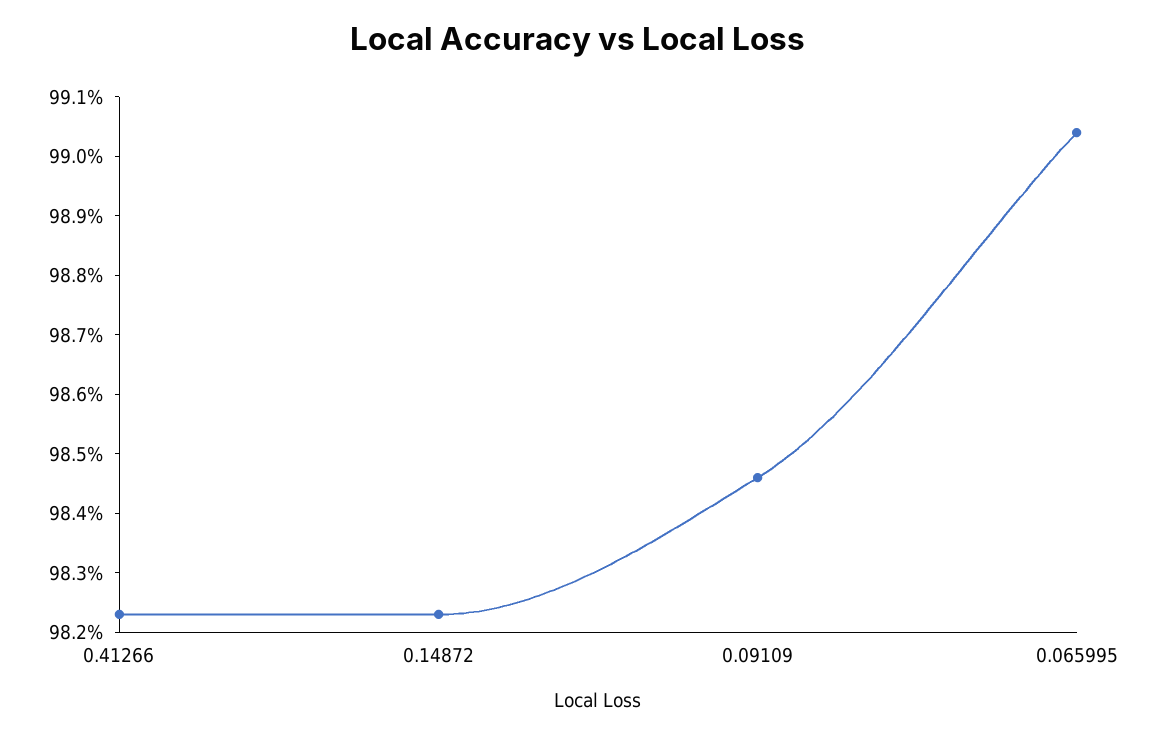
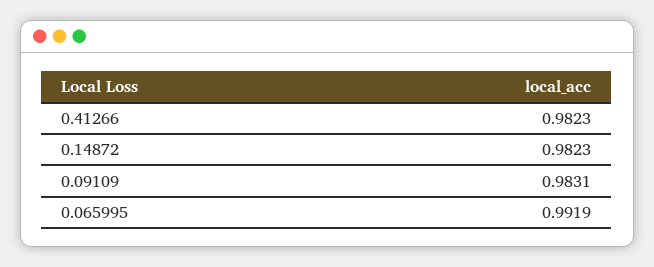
  {
    "0.41266": 0.9823,
    "0.14872": 0.9823,
-   "0.09109": 0.9845,
+   "0.09109": 0.9831,
-   "0.065995": 0.9905
+   "0.065995": 0.9919
  }

